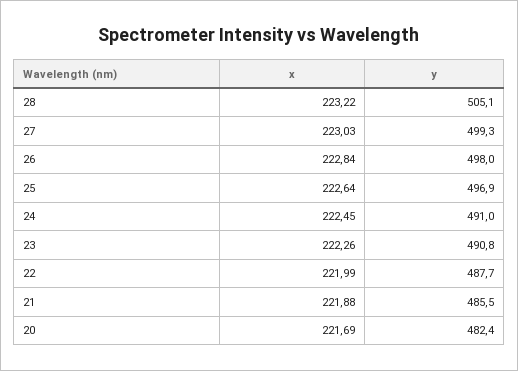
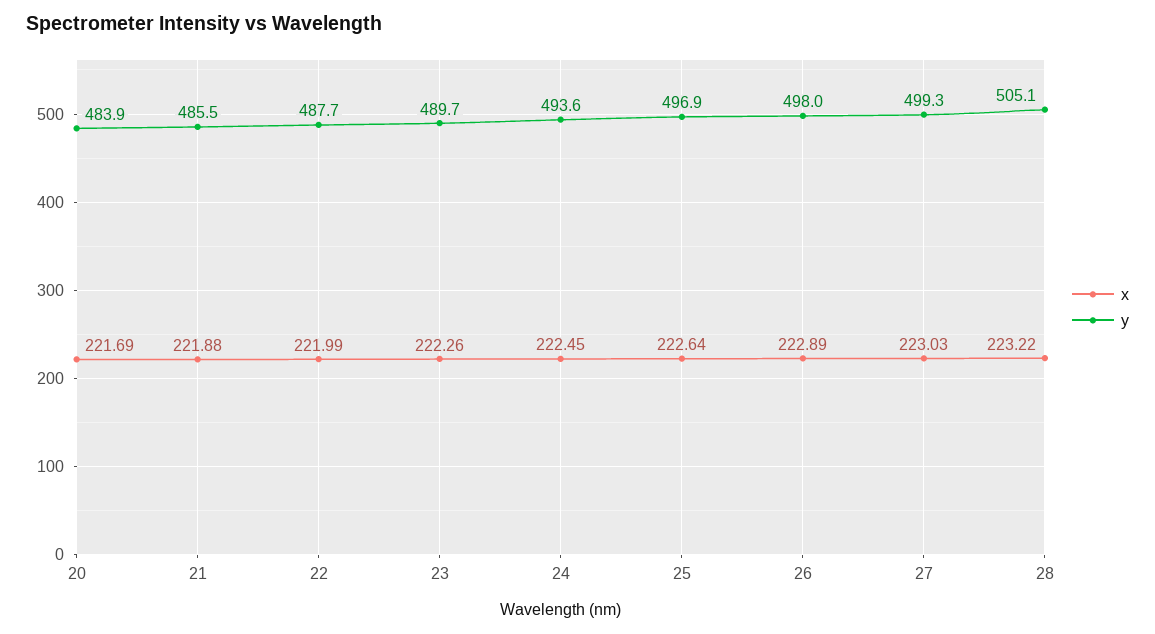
  {
    "x": {
      "28": 223.22,
      "27": 223.03,
-     "26": 222.84,
+     "26": 222.89,
      "25": 222.64,
      "24": 222.45,
      "23": 222.26,
      "22": 221.99,
      "21": 221.88,
      "20": 221.69
    },
    "y": {
      "28": 505.1,
      "27": 499.3,
      "26": 498,
      "25": 496.9,
-     "24": 491,
+     "24": 493.6,
-     "23": 490.8,
+     "23": 489.7,
      "22": 487.7,
      "21": 485.5,
-     "20": 482.4
+     "20": 483.9
    }
  }

